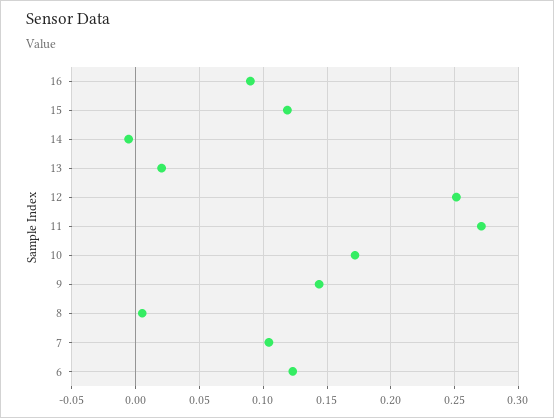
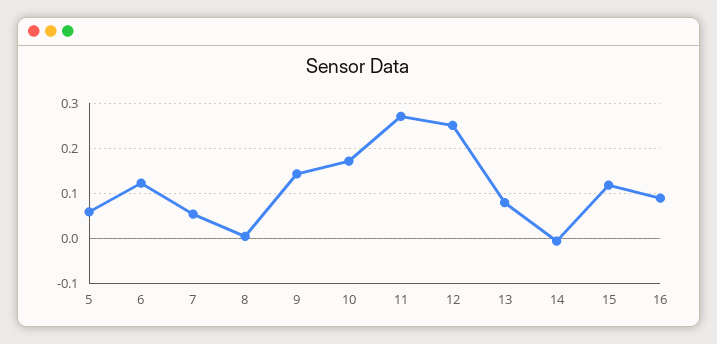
  {
    "16": 0.09,
    "15": 0.12,
    "14": -0.005,
-   "13": 0.02,
+   "13": 0.08,
    "12": 0.25,
    "11": 0.27,
    "10": 0.17,
    "9": 0.145,
    "8": 0.005,
-   "7": 0.105,
+   "7": 0.06,
-   "6": 0.125
+   "6": 0.125,
+   "5": 0.06
  }

